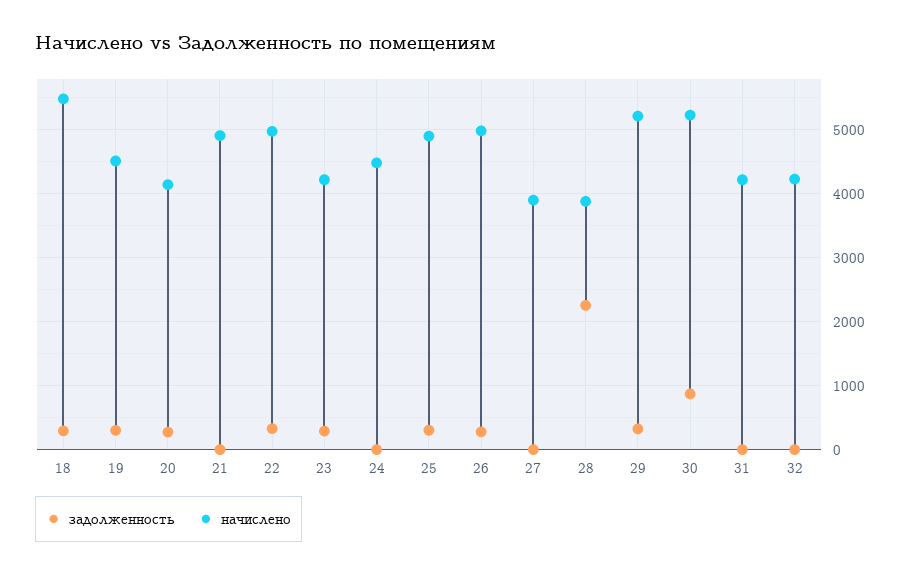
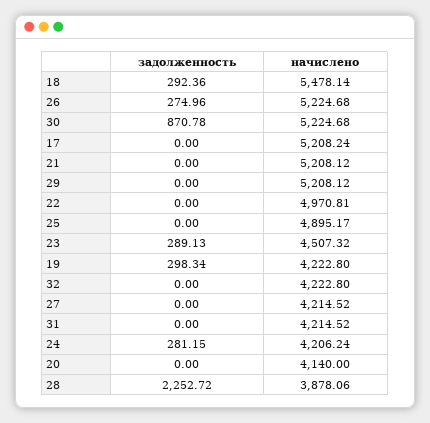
  {
    "задолженность": {
      "18": 292.36,
      "19": 298.34,
-     "20": 300,
+     "20": 0,
      "21": 0,
-     "22": 300,
+     "22": 0,
      "23": 289.13,
-     "24": 0,
+     "24": 281.15,
-     "25": 300,
+     "25": 0,
      "26": 274.96,
      "27": 0,
      "28": 2252.72,
-     "29": 300,
+     "29": 0,
      "30": 870.78,
      "31": 0,
-     "32": 0
+     "32": 0,
+     "17": 0
    },
    "начислено": {
      "18": 5478.14,
-     "19": 4500,
+     "19": 4222.8,
      "20": 4140,
-     "21": 4900,
+     "21": 5208.12,
      "22": 4970.81,
-     "23": 4200,
+     "23": 4507.32,
-     "24": 4500,
+     "24": 4206.24,
      "25": 4895.17,
-     "26": 5000,
+     "26": 5224.68,
-     "27": 3900,
+     "27": 4214.52,
      "28": 3878.06,
      "29": 5208.12,
      "30": 5224.68,
      "31": 4214.52,
-     "32": 4222.8
+     "32": 4222.8,
+     "17": 5208.24
    }
  }

